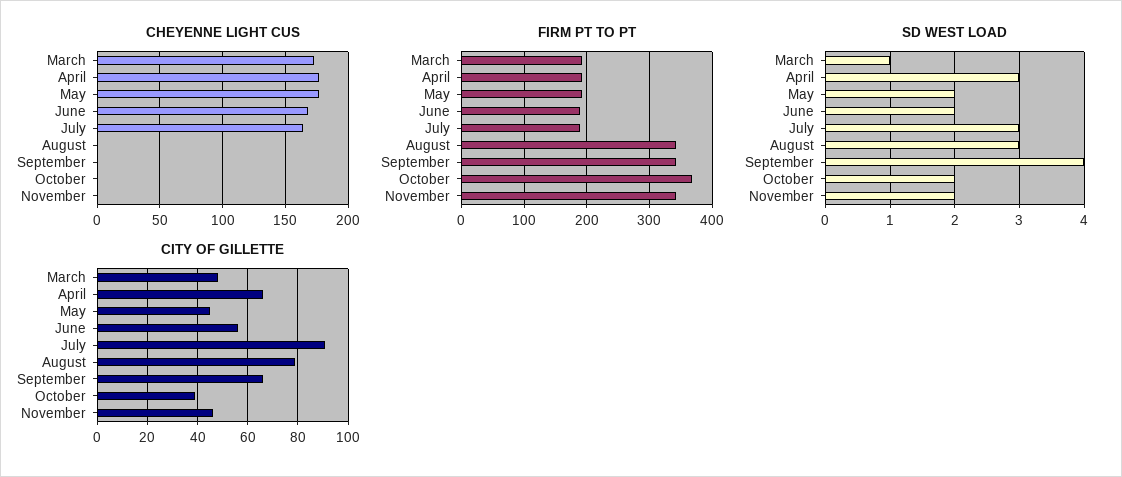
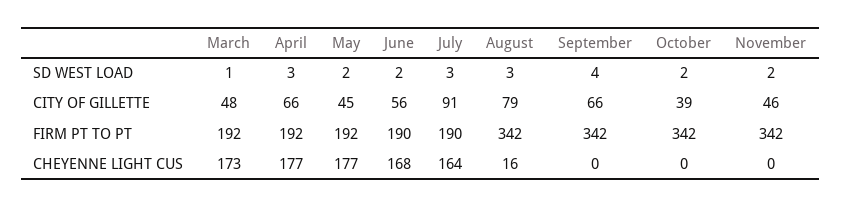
  {
    "CHEYENNE LIGHT CUS": {
      "March": 173,
      "April": 177,
      "May": 177,
      "June": 168,
      "July": 164,
-     "August": 0,
+     "August": 16,
      "September": 0,
      "October": 0,
      "November": 0
    },
    "FIRM PT TO PT": {
      "March": 192,
      "April": 192,
      "May": 192,
      "June": 190,
      "July": 190,
      "August": 342,
      "September": 342,
-     "October": 370,
+     "October": 342,
      "November": 342
    },
    "SD WEST LOAD": {
      "March": 1,
      "April": 3,
      "May": 2,
      "June": 2,
      "July": 3,
      "August": 3,
      "September": 4,
      "October": 2,
      "November": 2
    },
    "CITY OF GILLETTE": {
      "March": 48,
      "April": 66,
      "May": 45,
      "June": 56,
      "July": 91,
      "August": 79,
      "September": 66,
      "October": 39,
      "November": 46
    }
  }

